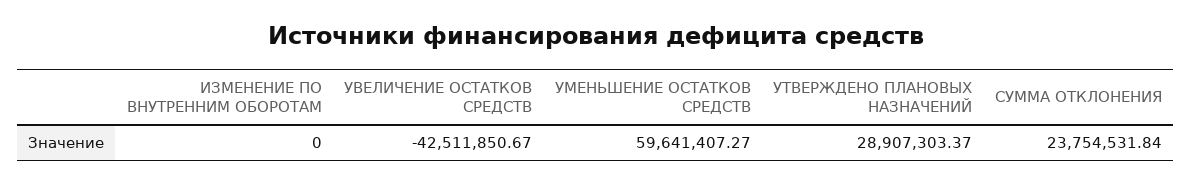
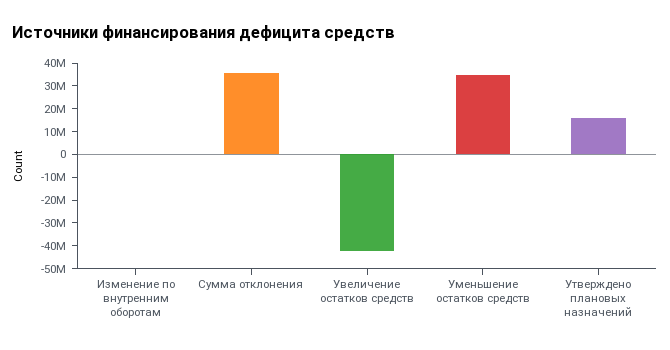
  {
    "ИЗМЕНЕНИЕ ПО ВНУТРЕННИМ ОБОРОТАМ": 0,
    "УВЕЛИЧЕНИЕ ОСТАТКОВ СРЕДСТВ": -42511850.67,
-   "УМЕНЬШЕНИЕ ОСТАТКОВ СРЕДСТВ": 59641407.27,
+   "УМЕНЬШЕНИЕ ОСТАТКОВ СРЕДСТВ": 35000000,
-   "УТВЕРЖДЕНО ПЛАНОВЫХ НАЗНАЧЕНИЙ": 28907303.37,
+   "УТВЕРЖДЕНО ПЛАНОВЫХ НАЗНАЧЕНИЙ": 15000000,
-   "СУММА ОТКЛОНЕНИЯ": 23754531.84
+   "СУММА ОТКЛОНЕНИЯ": 35000000
  }

